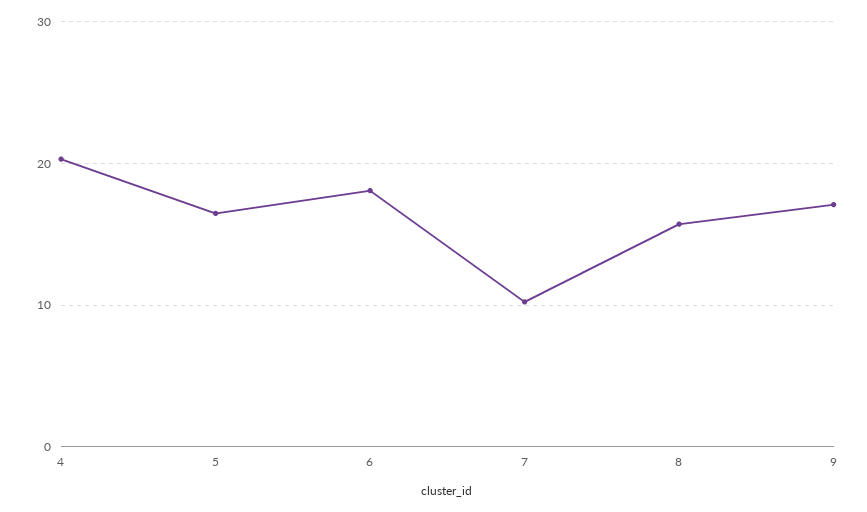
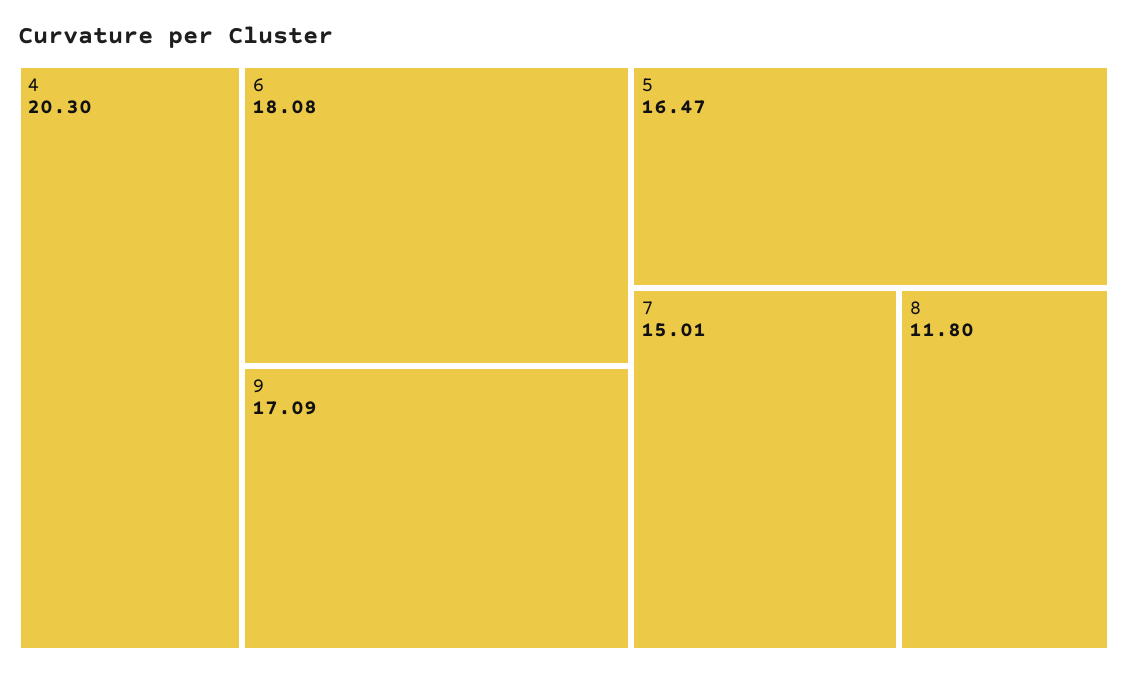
  {
    "4": 20.3,
    "5": 16.47,
    "6": 18.08,
-   "7": 10,
+   "7": 15.01,
-   "8": 16,
+   "8": 11.8,
    "9": 17.09
  }

